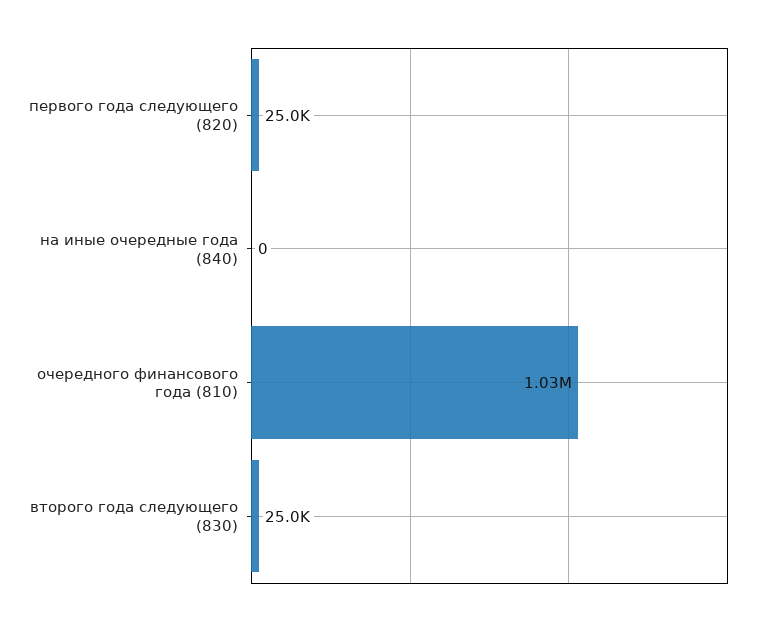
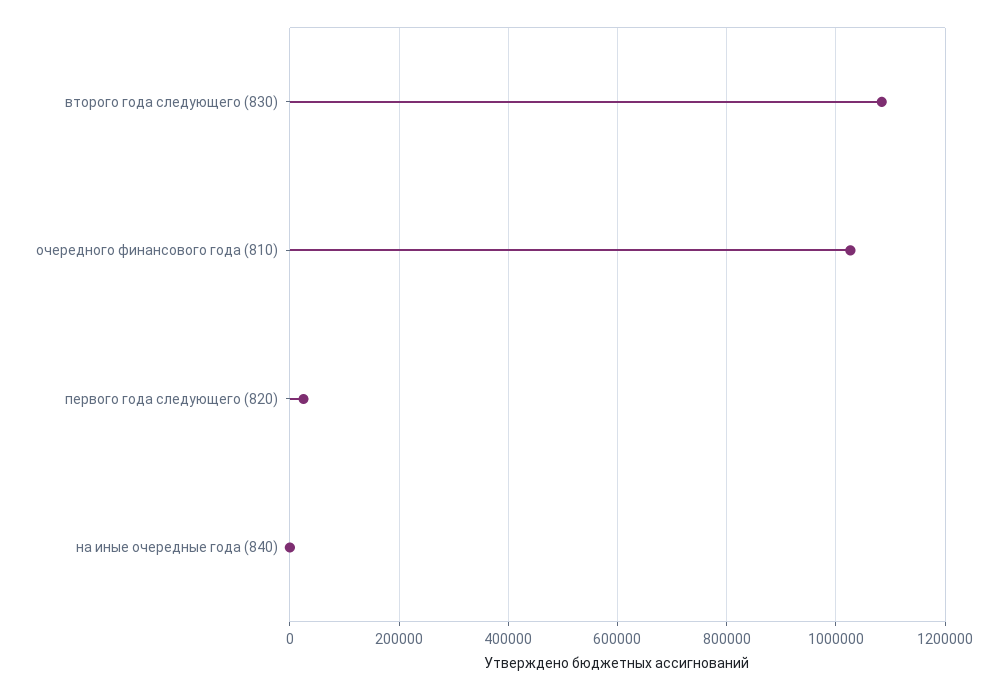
  {
    "первого года следующего (820)": 25000,
    "на иные очередные года (840)": 0,
    "очередного финансового года (810)": 1030000,
-   "второго года следующего (830)": 25000
+   "второго года следующего (830)": 1080000
  }

